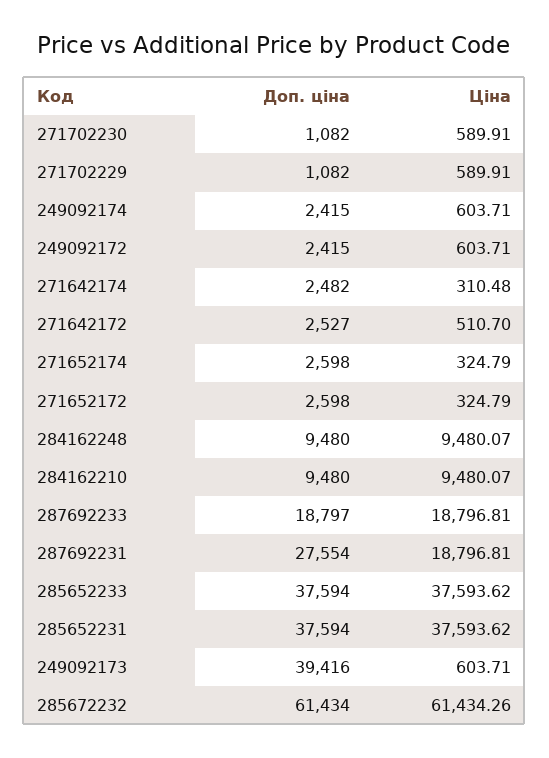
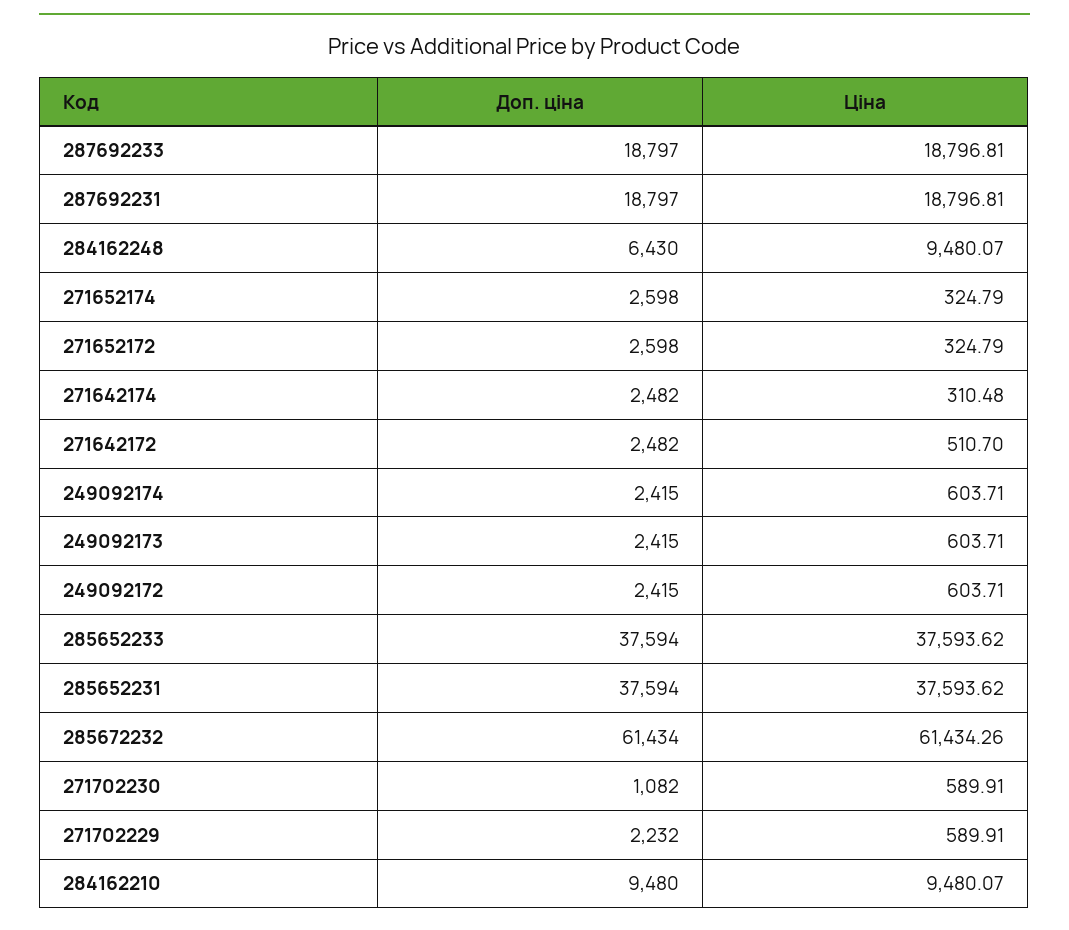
  {
    "Доп. ціна": {
      "271702230": 1082,
-     "271702229": 1082,
+     "271702229": 2232,
      "249092174": 2415,
      "249092172": 2415,
      "271642174": 2482,
-     "271642172": 2527,
+     "271642172": 2482,
      "271652174": 2598,
      "271652172": 2598,
-     "284162248": 9480,
+     "284162248": 6430,
      "284162210": 9480,
      "287692233": 18797,
-     "287692231": 27554,
+     "287692231": 18797,
      "285652233": 37594,
      "285652231": 37594,
-     "249092173": 39416,
+     "249092173": 2415,
      "285672232": 61434
    },
    "Ціна": {
      "271702230": 589.91,
      "271702229": 589.91,
      "249092174": 603.71,
      "249092172": 603.71,
      "271642174": 310.48,
      "271642172": 510.7,
      "271652174": 324.79,
      "271652172": 324.79,
      "284162248": 9480.07,
      "284162210": 9480.07,
      "287692233": 18796.81,
      "287692231": 18796.81,
      "285652233": 37593.62,
      "285652231": 37593.62,
      "249092173": 603.71,
      "285672232": 61434.26
    }
  }

